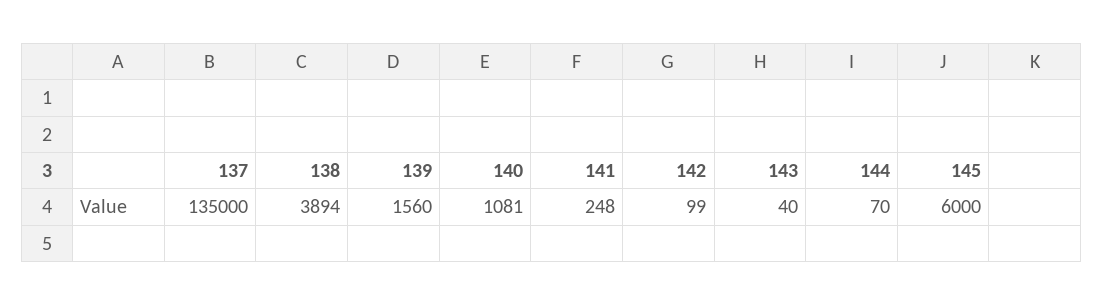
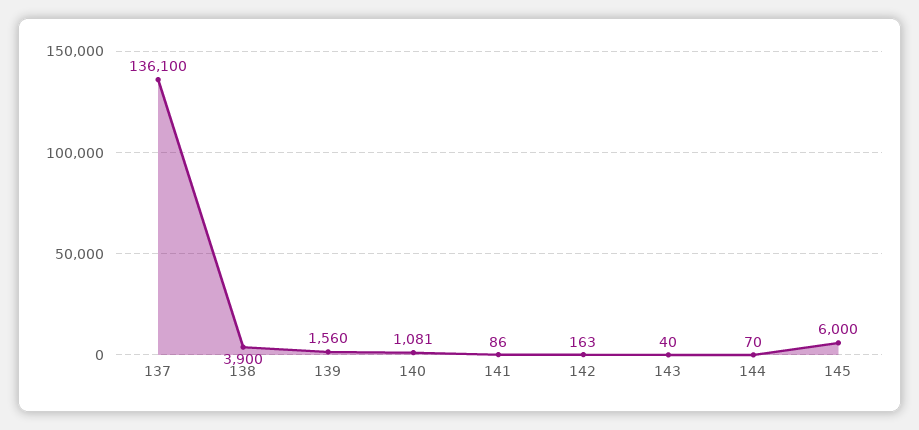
  {
-   "137": 135000,
+   "137": 136100,
-   "138": 3894,
+   "138": 3900,
    "139": 1560,
    "140": 1081,
-   "141": 248,
+   "141": 86,
-   "142": 99,
+   "142": 163,
    "143": 40,
    "144": 70,
    "145": 6000
  }

